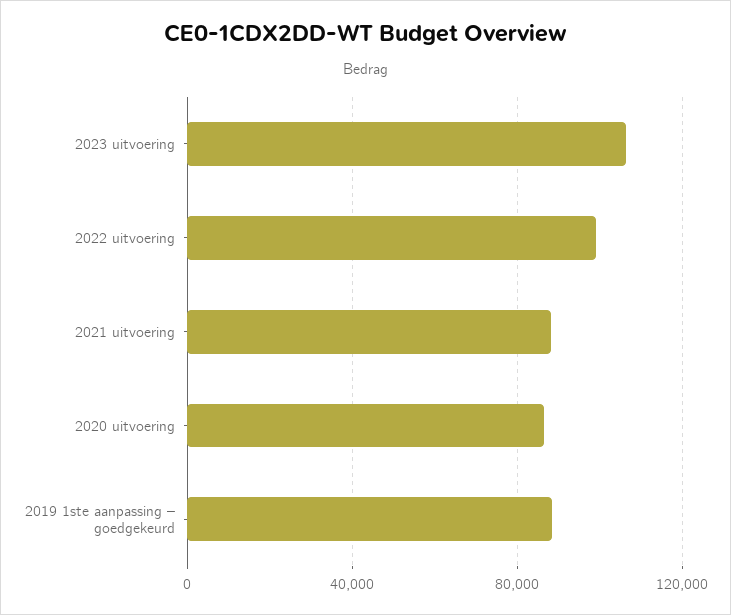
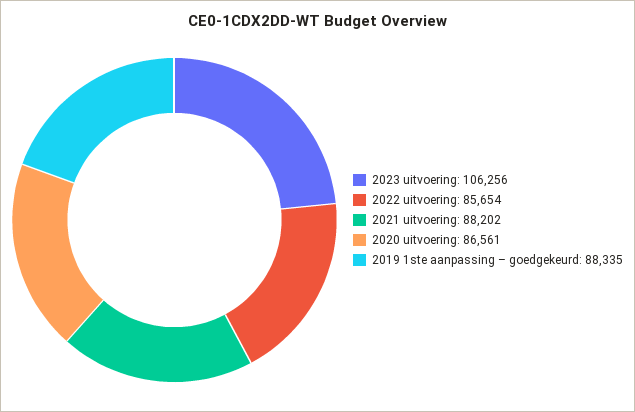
  {
    "2023 uitvoering": 106256,
-   "2022 uitvoering": 100000,
+   "2022 uitvoering": 85654,
    "2021 uitvoering": 88202,
    "2020 uitvoering": 86561,
    "2019 1ste aanpassing – goedgekeurd": 88335
  }

